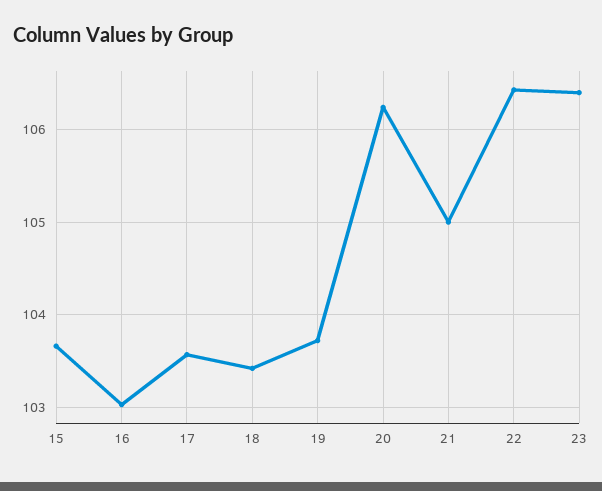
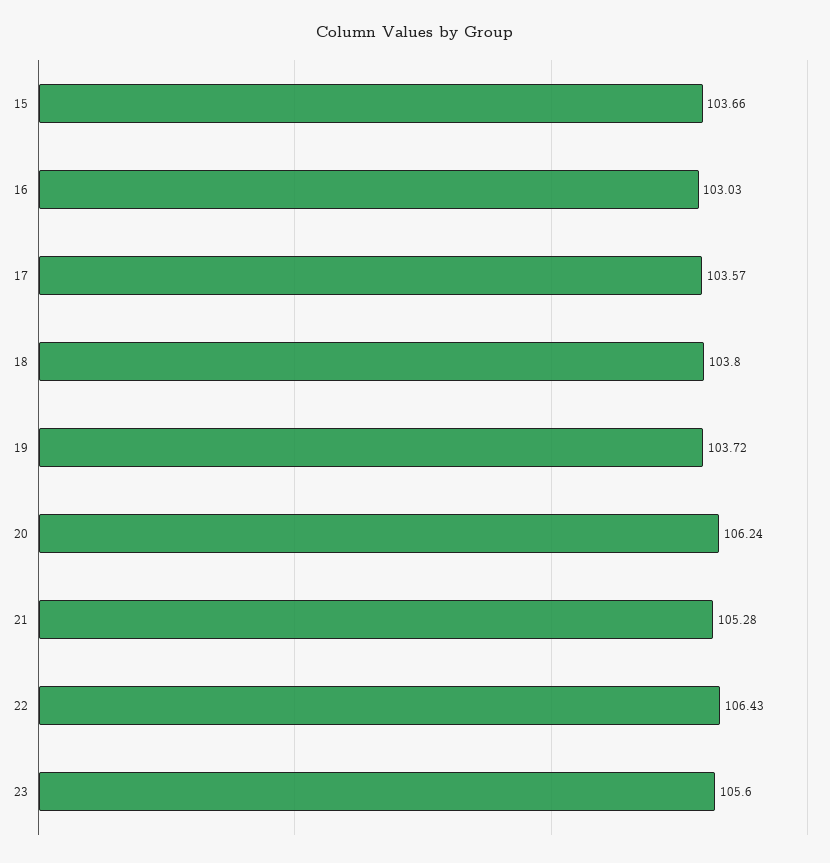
  {
    "15": 103.66,
    "16": 103.03,
    "17": 103.57,
-   "18": 103.4,
+   "18": 103.8,
    "19": 103.72,
    "20": 106.24,
-   "21": 105,
+   "21": 105.28,
    "22": 106.43,
-   "23": 106.4
+   "23": 105.6
  }

